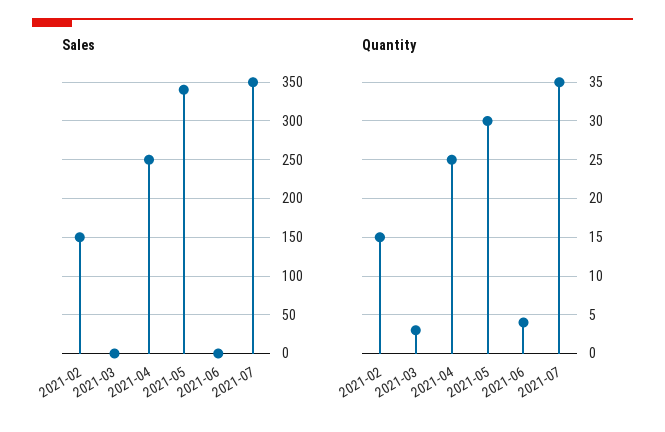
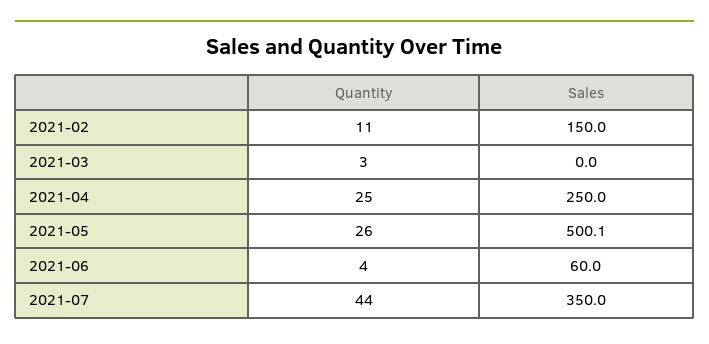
  {
    "Sales": {
      "2021-02": 150,
      "2021-03": 0,
      "2021-04": 250,
-     "2021-05": 340,
+     "2021-05": 500.1,
-     "2021-06": 0,
+     "2021-06": 60,
      "2021-07": 350
    },
    "Quantity": {
-     "2021-02": 15,
+     "2021-02": 11,
      "2021-03": 3,
      "2021-04": 25,
-     "2021-05": 30,
+     "2021-05": 26,
      "2021-06": 4,
-     "2021-07": 35
+     "2021-07": 44
    }
  }

